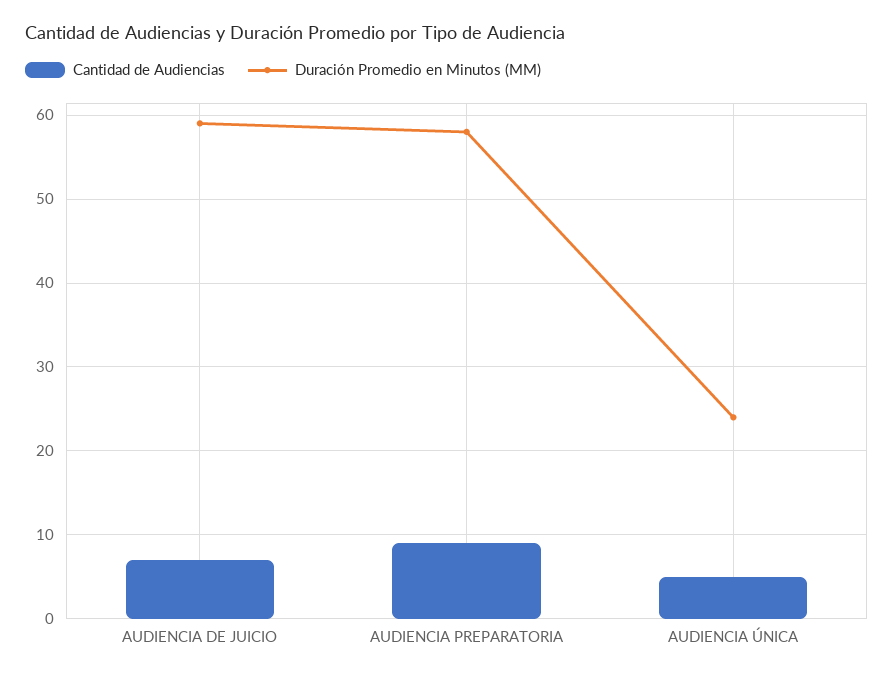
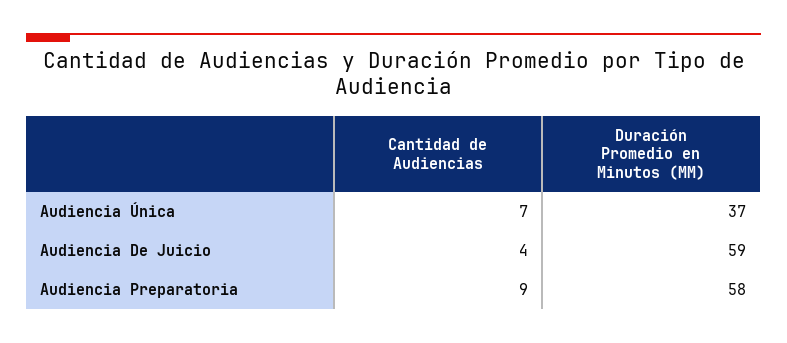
  {
    "Cantidad de Audiencias": {
-     "AUDIENCIA DE JUICIO": 7,
+     "AUDIENCIA DE JUICIO": 4,
      "AUDIENCIA PREPARATORIA": 9,
-     "AUDIENCIA ÚNICA": 5
+     "AUDIENCIA ÚNICA": 7
    },
    "Duración Promedio en Minutos (MM)": {
      "AUDIENCIA DE JUICIO": 59,
      "AUDIENCIA PREPARATORIA": 58,
-     "AUDIENCIA ÚNICA": 24
+     "AUDIENCIA ÚNICA": 37
    }
  }

